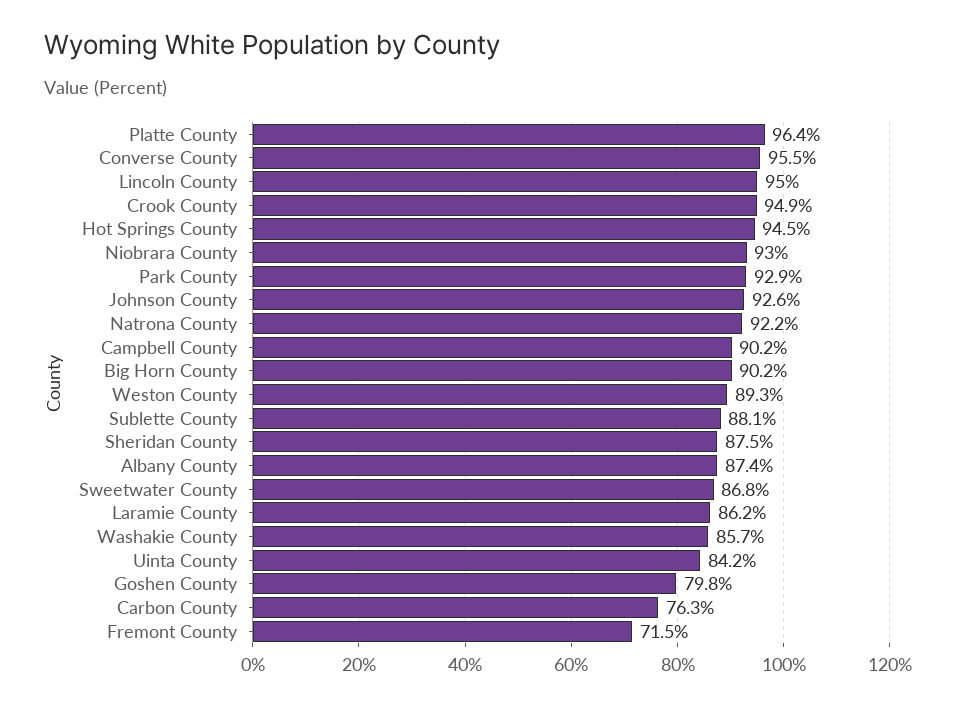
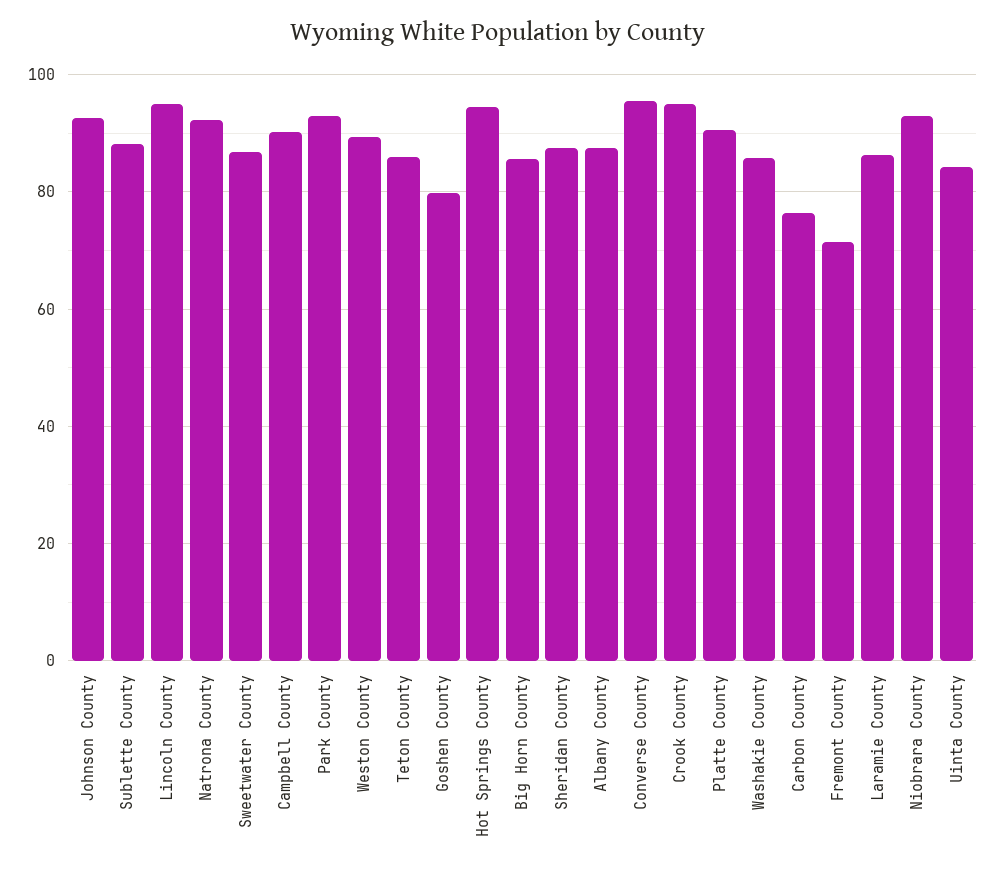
  {
-   "Platte County": 96.4,
+   "Platte County": 90,
    "Converse County": 95.5,
    "Lincoln County": 95,
    "Crook County": 94.9,
    "Hot Springs County": 94.5,
    "Niobrara County": 93,
    "Park County": 92.9,
    "Johnson County": 92.6,
    "Natrona County": 92.2,
    "Campbell County": 90.2,
-   "Big Horn County": 90.2,
+   "Big Horn County": 86,
    "Weston County": 89.3,
    "Sublette County": 88.1,
    "Sheridan County": 87.5,
    "Albany County": 87.4,
    "Sweetwater County": 86.8,
    "Laramie County": 86.2,
    "Washakie County": 85.7,
    "Uinta County": 84.2,
    "Goshen County": 79.8,
    "Carbon County": 76.3,
-   "Fremont County": 71.5
+   "Fremont County": 71.5,
+   "Teton County": 86
  }

